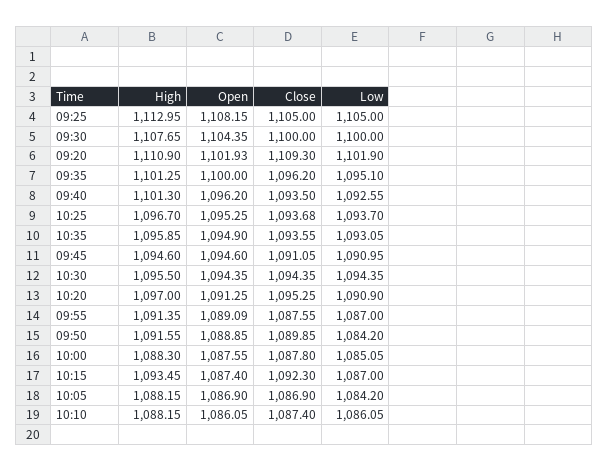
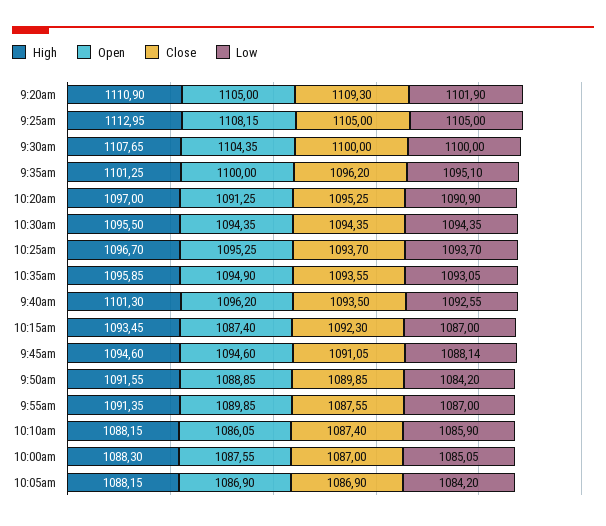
  {
    "High": {
      "09:25": 1112.95,
      "09:30": 1107.65,
      "09:20": 1110.9,
      "09:35": 1101.25,
      "09:40": 1101.3,
      "10:25": 1096.7,
      "10:35": 1095.85,
      "09:45": 1094.6,
      "10:30": 1095.5,
      "10:20": 1097,
      "09:55": 1091.35,
      "09:50": 1091.55,
      "10:00": 1088.3,
      "10:15": 1093.45,
      "10:05": 1088.15,
      "10:10": 1088.15
    },
    "Open": {
      "09:25": 1108.15,
      "09:30": 1104.35,
-     "09:20": 1101.93,
+     "09:20": 1105,
      "09:35": 1100,
      "09:40": 1096.2,
      "10:25": 1095.25,
      "10:35": 1094.9,
      "09:45": 1094.6,
      "10:30": 1094.35,
      "10:20": 1091.25,
-     "09:55": 1089.09,
+     "09:55": 1089.85,
      "09:50": 1088.85,
      "10:00": 1087.55,
      "10:15": 1087.4,
      "10:05": 1086.9,
      "10:10": 1086.05
    },
    "Close": {
      "09:25": 1105,
      "09:30": 1100,
      "09:20": 1109.3,
      "09:35": 1096.2,
      "09:40": 1093.5,
-     "10:25": 1093.68,
+     "10:25": 1093.7,
      "10:35": 1093.55,
      "09:45": 1091.05,
      "10:30": 1094.35,
      "10:20": 1095.25,
      "09:55": 1087.55,
      "09:50": 1089.85,
-     "10:00": 1087.8,
+     "10:00": 1087,
      "10:15": 1092.3,
      "10:05": 1086.9,
      "10:10": 1087.4
    },
    "Low": {
      "09:25": 1105,
      "09:30": 1100,
      "09:20": 1101.9,
      "09:35": 1095.1,
      "09:40": 1092.55,
      "10:25": 1093.7,
      "10:35": 1093.05,
-     "09:45": 1090.95,
+     "09:45": 1088.14,
      "10:30": 1094.35,
      "10:20": 1090.9,
      "09:55": 1087,
      "09:50": 1084.2,
      "10:00": 1085.05,
      "10:15": 1087,
      "10:05": 1084.2,
-     "10:10": 1086.05
+     "10:10": 1085.9
    }
  }

